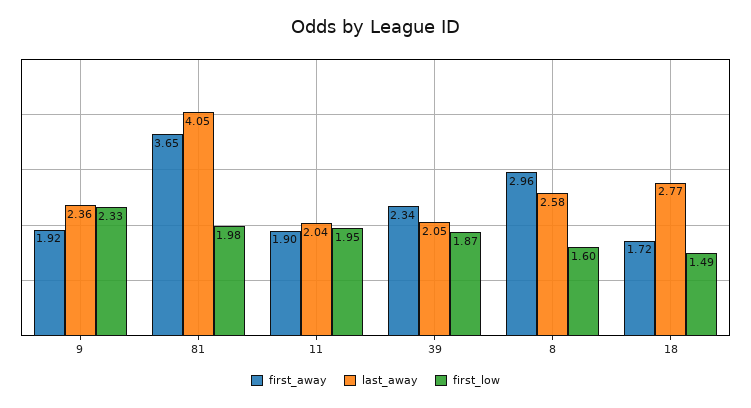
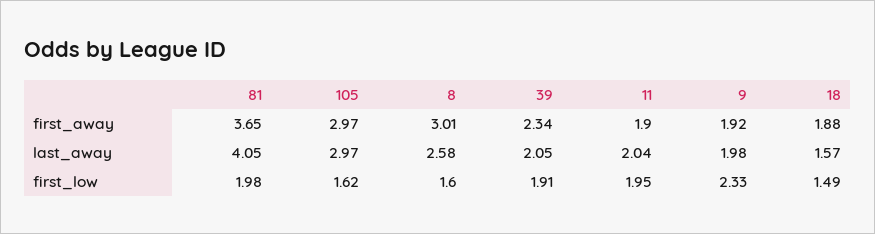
  {
    "first_away": {
      "9": 1.92,
      "81": 3.65,
      "11": 1.9,
      "39": 2.34,
-     "8": 2.96,
+     "8": 3.01,
-     "18": 1.72
+     "18": 1.88,
+     "105": 2.97
    },
    "last_away": {
-     "9": 2.36,
+     "9": 1.98,
      "81": 4.05,
      "11": 2.04,
      "39": 2.05,
      "8": 2.58,
-     "18": 2.77
+     "18": 1.57,
+     "105": 2.97
    },
    "first_low": {
      "9": 2.33,
      "81": 1.98,
      "11": 1.95,
-     "39": 1.87,
+     "39": 1.91,
      "8": 1.6,
-     "18": 1.49
+     "18": 1.49,
+     "105": 1.62
    }
  }

